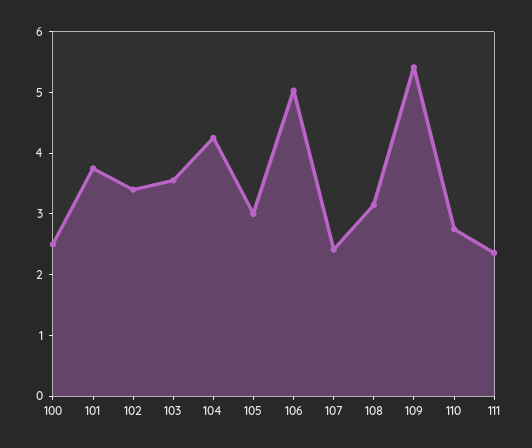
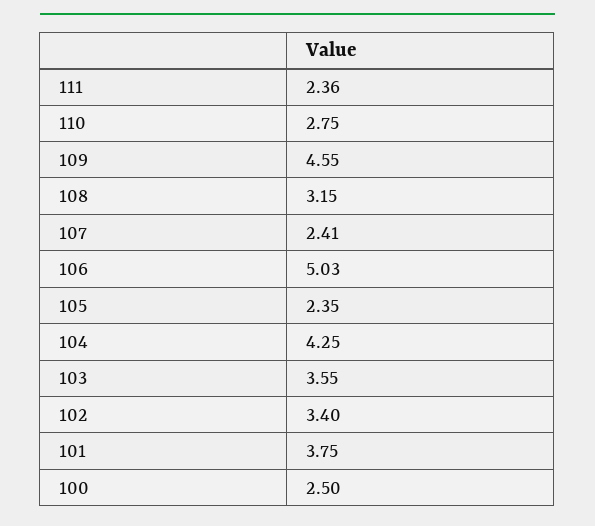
  {
    "100": 2.5,
    "101": 3.75,
    "102": 3.4,
    "103": 3.55,
    "104": 4.25,
-   "105": 3,
+   "105": 2.35,
    "106": 5.03,
    "107": 2.41,
    "108": 3.15,
-   "109": 5.4,
+   "109": 4.55,
    "110": 2.75,
    "111": 2.36
  }

